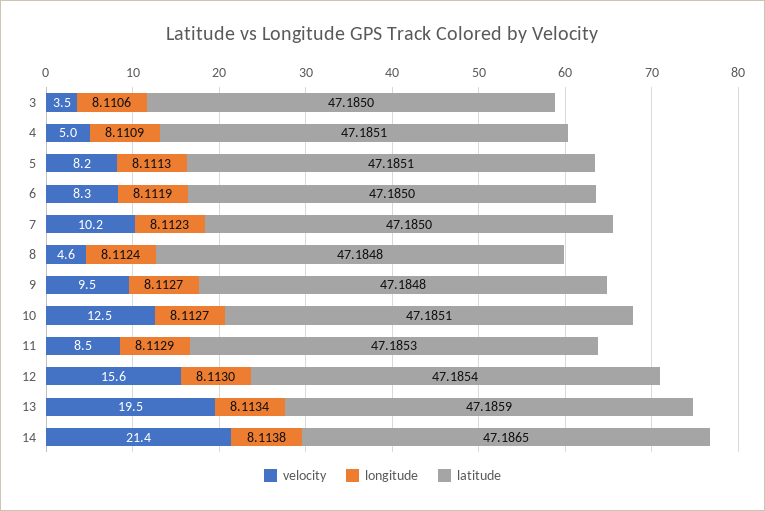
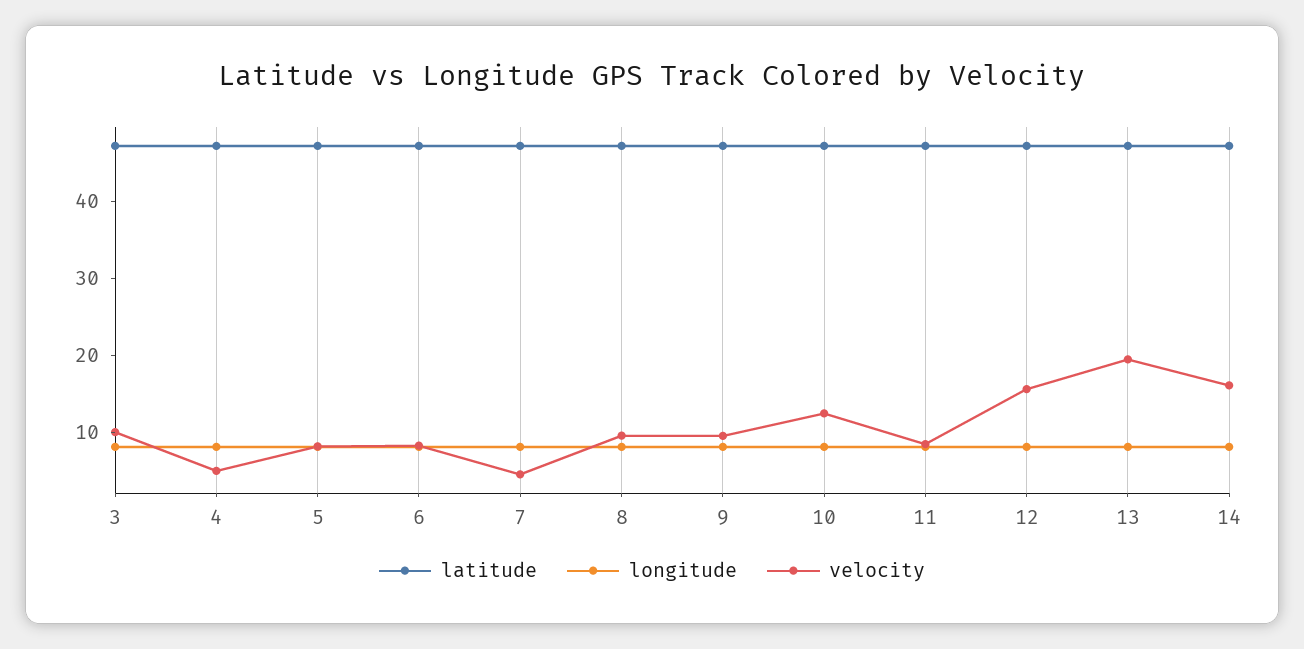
  {
    "velocity": {
-     "3": 3.5,
+     "3": 10,
      "4": 5,
      "5": 8.2,
      "6": 8.3,
-     "7": 10.2,
+     "7": 4,
-     "8": 4.6,
+     "8": 10,
      "9": 9.5,
      "10": 12.5,
      "11": 8.5,
      "12": 15.6,
      "13": 19.5,
-     "14": 21.4
+     "14": 16
    },
    "longitude": {
      "3": 8.1106,
      "4": 8.1109,
      "5": 8.1113,
      "6": 8.1119,
      "7": 8.1123,
      "8": 8.1124,
      "9": 8.1127,
      "10": 8.1127,
      "11": 8.1129,
      "12": 8.113,
      "13": 8.1134,
      "14": 8.1138
    },
    "latitude": {
      "3": 47.185,
      "4": 47.1851,
      "5": 47.1851,
      "6": 47.185,
      "7": 47.185,
      "8": 47.1848,
      "9": 47.1848,
      "10": 47.1851,
      "11": 47.1853,
      "12": 47.1854,
      "13": 47.1859,
      "14": 47.1865
    }
  }

